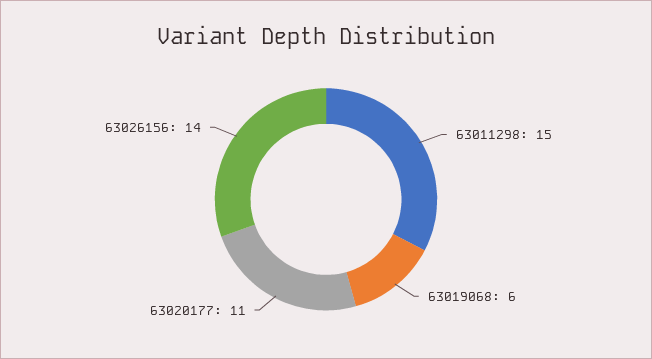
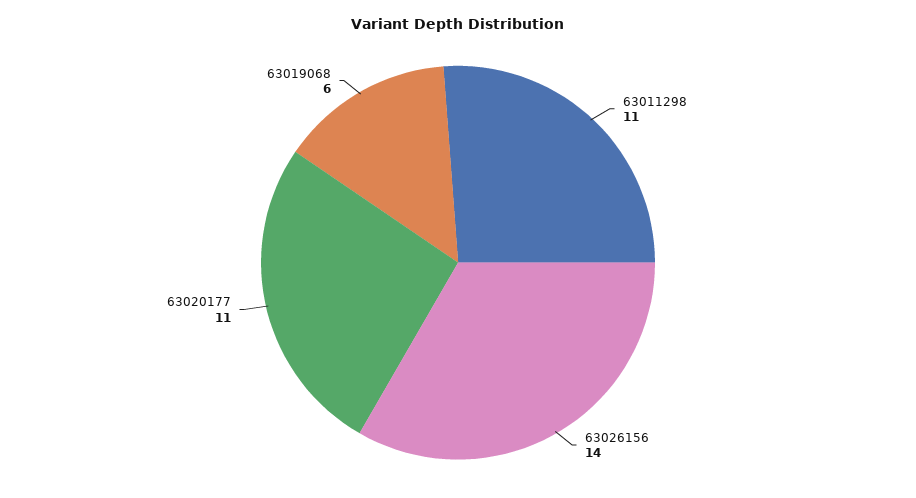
  {
-   "63011298": 15,
+   "63011298": 11,
    "63019068": 6,
    "63020177": 11,
    "63026156": 14
  }

